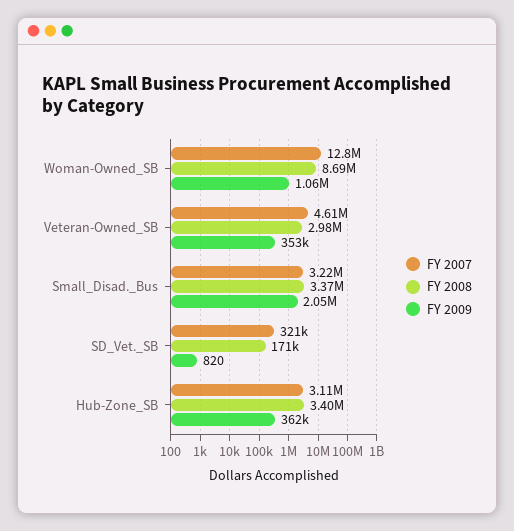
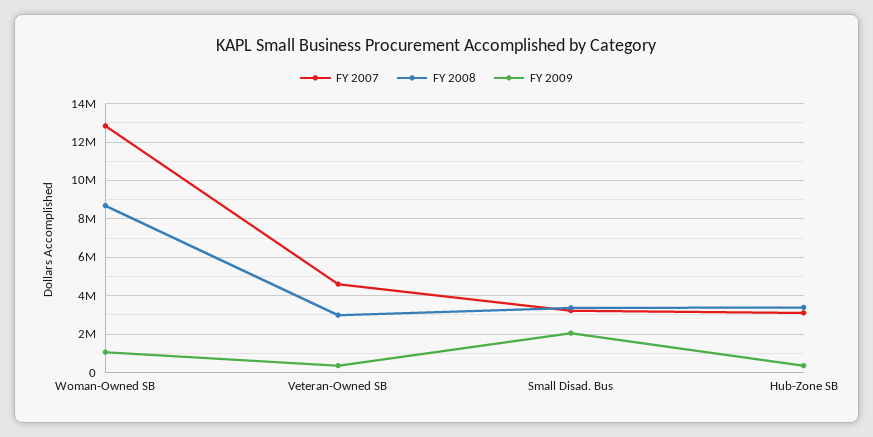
  {
    "FY 2007": {
      "Woman-Owned_SB": 12800000,
      "Veteran-Owned_SB": 4610000,
      "Small_Disad._Bus": 3220000,
-     "SD_Vet._SB": 321000,
      "Hub-Zone_SB": 3110000
    },
    "FY 2008": {
      "Woman-Owned_SB": 8690000,
      "Veteran-Owned_SB": 2980000,
      "Small_Disad._Bus": 3370000,
-     "SD_Vet._SB": 171000,
      "Hub-Zone_SB": 3400000
    },
    "FY 2009": {
      "Woman-Owned_SB": 1060000,
      "Veteran-Owned_SB": 353000,
      "Small_Disad._Bus": 2050000,
-     "SD_Vet._SB": 820,
      "Hub-Zone_SB": 362000
    }
  }

